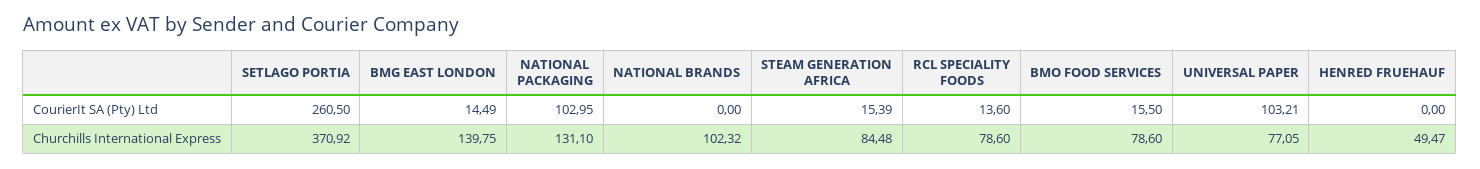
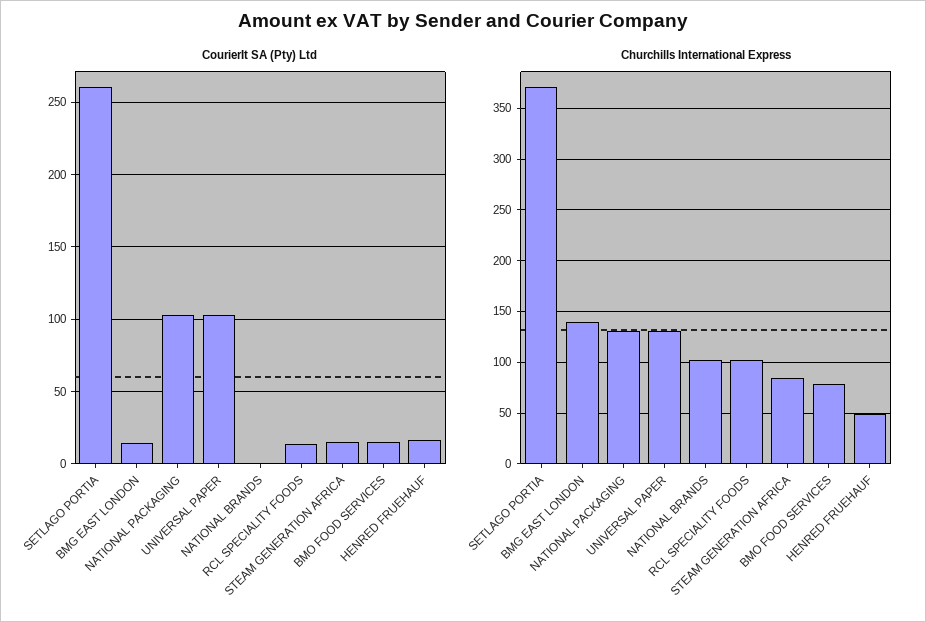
  {
    "CourierIt SA (Pty) Ltd": {
      "SETLAGO PORTIA": 260.5,
      "BMG EAST LONDON": 14.49,
      "NATIONAL PACKAGING": 102.95,
      "NATIONAL BRANDS": 0,
      "STEAM GENERATION AFRICA": 15.39,
      "RCL SPECIALITY FOODS": 13.6,
      "BMO FOOD SERVICES": 15.5,
      "UNIVERSAL PAPER": 103.21,
-     "HENRED FRUEHAUF": 0
+     "HENRED FRUEHAUF": 15
    },
    "Churchills International Express": {
      "SETLAGO PORTIA": 370.92,
      "BMG EAST LONDON": 139.75,
      "NATIONAL PACKAGING": 131.1,
      "NATIONAL BRANDS": 102.32,
      "STEAM GENERATION AFRICA": 84.48,
-     "RCL SPECIALITY FOODS": 78.6,
+     "RCL SPECIALITY FOODS": 100,
      "BMO FOOD SERVICES": 78.6,
-     "UNIVERSAL PAPER": 77.05,
+     "UNIVERSAL PAPER": 130,
      "HENRED FRUEHAUF": 49.47
    }
  }

